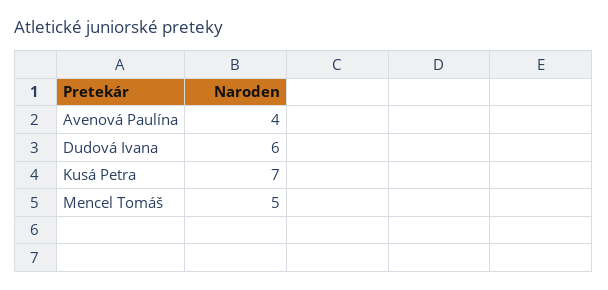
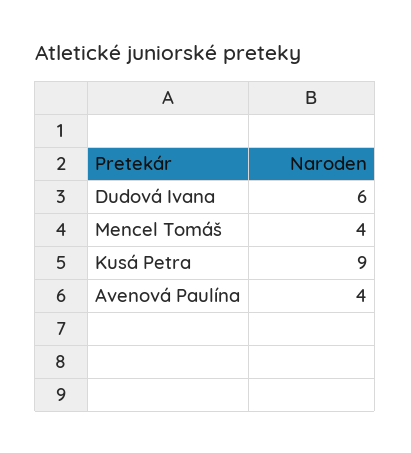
  {
    "Avenová Paulína": 4,
    "Dudová Ivana": 6,
-   "Kusá Petra": 7,
+   "Kusá Petra": 9,
-   "Mencel Tomáš": 5
+   "Mencel Tomáš": 4
  }

